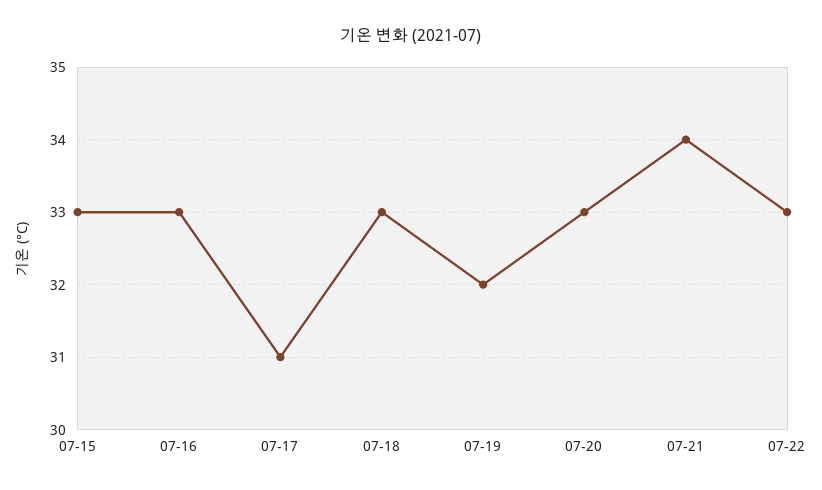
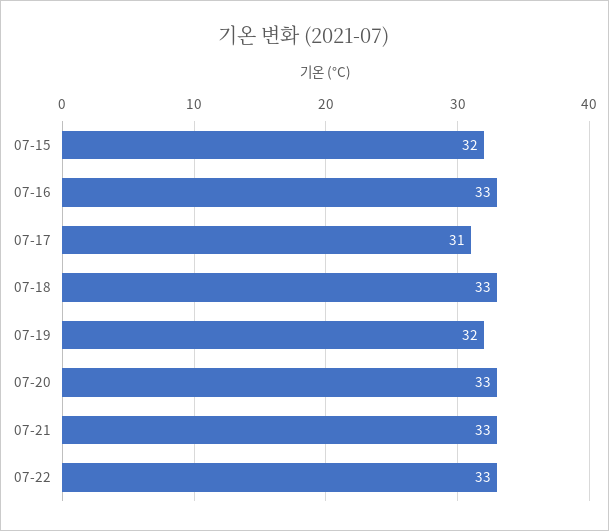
  {
-   "07-15": 33,
+   "07-15": 32,
    "07-16": 33,
    "07-17": 31,
    "07-18": 33,
    "07-19": 32,
    "07-20": 33,
-   "07-21": 34,
+   "07-21": 33,
    "07-22": 33
  }

